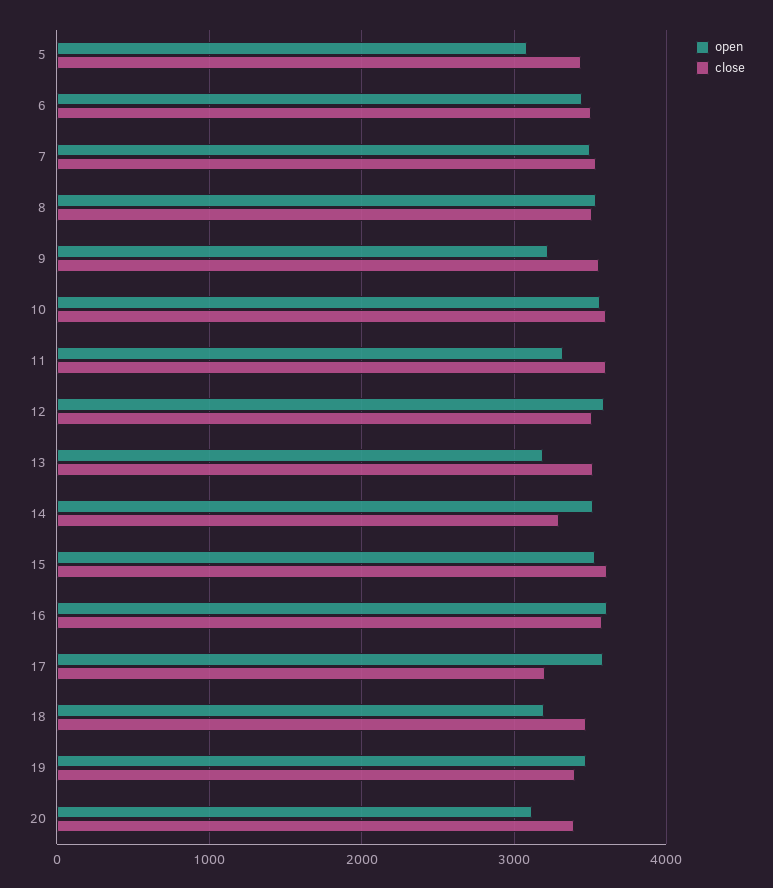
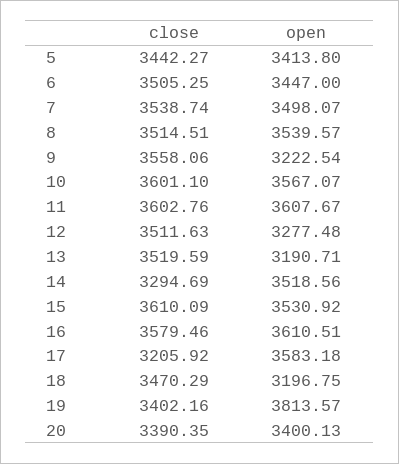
  {
    "open": {
-     "5": 3100,
+     "5": 3413.8,
      "6": 3447,
      "7": 3498.07,
      "8": 3539.57,
      "9": 3222.54,
      "10": 3567.07,
-     "11": 3300,
+     "11": 3607.67,
-     "12": 3600,
+     "12": 3277.48,
      "13": 3190.71,
      "14": 3518.56,
      "15": 3530.92,
      "16": 3610.51,
      "17": 3583.18,
      "18": 3196.75,
-     "19": 3500,
+     "19": 3813.57,
-     "20": 3100
+     "20": 3400.13
    },
    "close": {
      "5": 3442.27,
      "6": 3505.25,
      "7": 3538.74,
      "8": 3514.51,
      "9": 3558.06,
      "10": 3601.1,
      "11": 3602.76,
      "12": 3511.63,
      "13": 3519.59,
      "14": 3294.69,
      "15": 3610.09,
      "16": 3579.46,
      "17": 3205.92,
      "18": 3470.29,
      "19": 3402.16,
      "20": 3390.35
    }
  }

